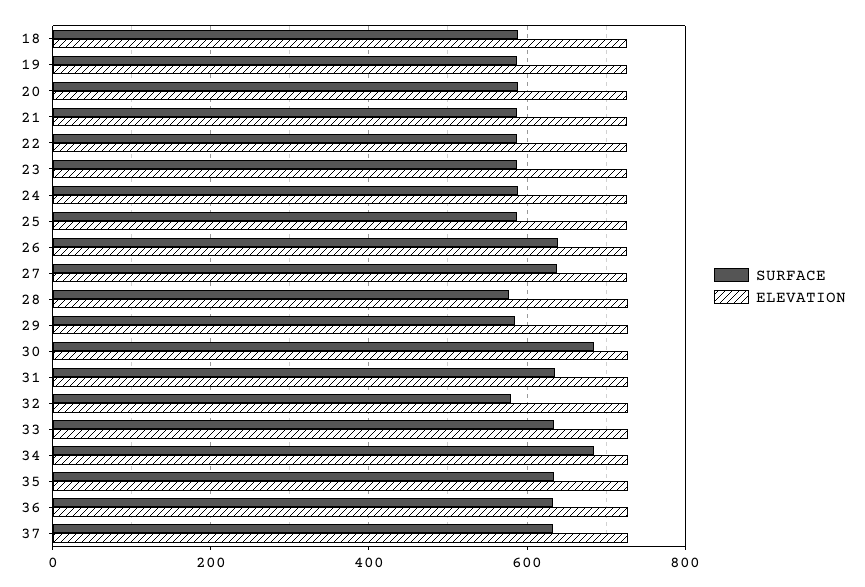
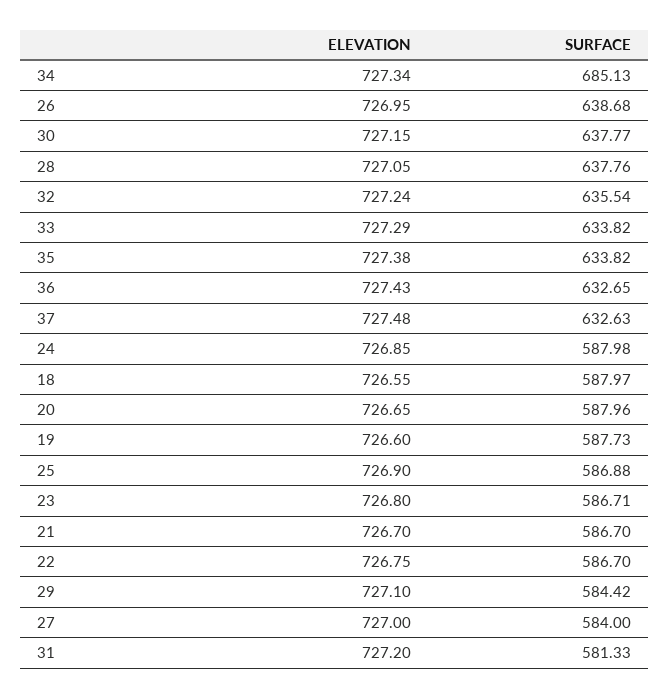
  {
    "SURFACE": {
      "18": 587.97,
      "19": 587.73,
      "20": 587.96,
      "21": 586.7,
      "22": 586.7,
      "23": 586.71,
      "24": 587.98,
      "25": 586.88,
      "26": 638.68,
-     "27": 640,
+     "27": 584,
-     "28": 580,
+     "28": 637.76,
      "29": 584.42,
-     "30": 680,
+     "30": 637.77,
-     "31": 640,
+     "31": 581.33,
-     "32": 580,
+     "32": 635.54,
      "33": 633.82,
      "34": 685.13,
      "35": 633.82,
      "36": 632.65,
      "37": 632.63
    },
    "ELEVATION": {
      "18": 726.55,
      "19": 726.6,
      "20": 726.65,
      "21": 726.7,
      "22": 726.75,
      "23": 726.8,
      "24": 726.85,
      "25": 726.9,
      "26": 726.95,
      "27": 727,
      "28": 727.05,
      "29": 727.1,
      "30": 727.15,
      "31": 727.2,
      "32": 727.24,
      "33": 727.29,
      "34": 727.34,
      "35": 727.38,
      "36": 727.43,
      "37": 727.48
    }
  }

